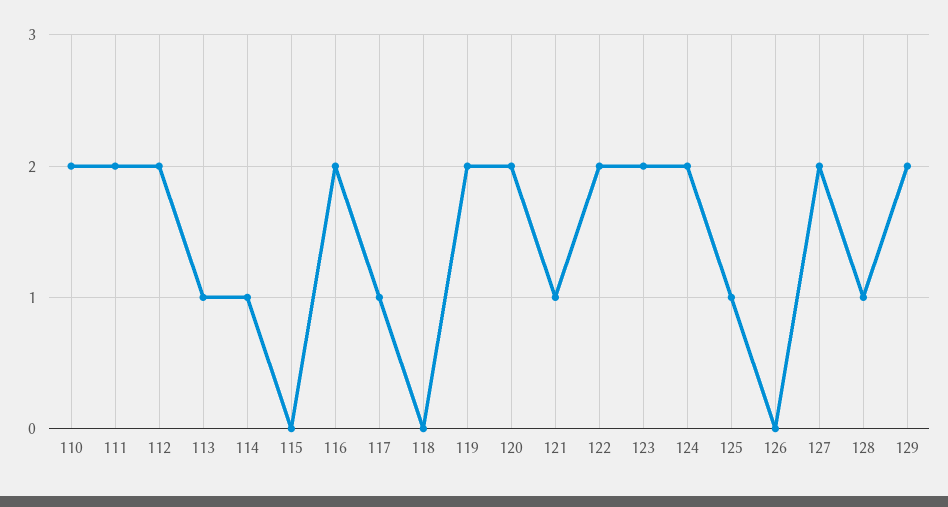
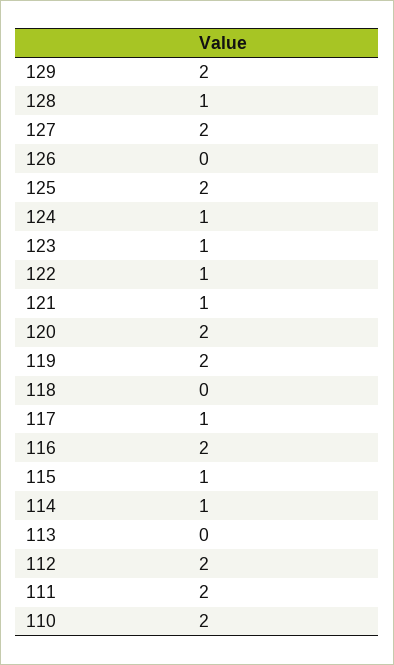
  {
    "110": 2,
    "111": 2,
    "112": 2,
-   "113": 1,
+   "113": 0,
    "114": 1,
-   "115": 0,
+   "115": 1,
    "116": 2,
    "117": 1,
    "118": 0,
    "119": 2,
    "120": 2,
    "121": 1,
-   "122": 2,
+   "122": 1,
-   "123": 2,
+   "123": 1,
-   "124": 2,
+   "124": 1,
-   "125": 1,
+   "125": 2,
    "126": 0,
    "127": 2,
    "128": 1,
    "129": 2
  }

